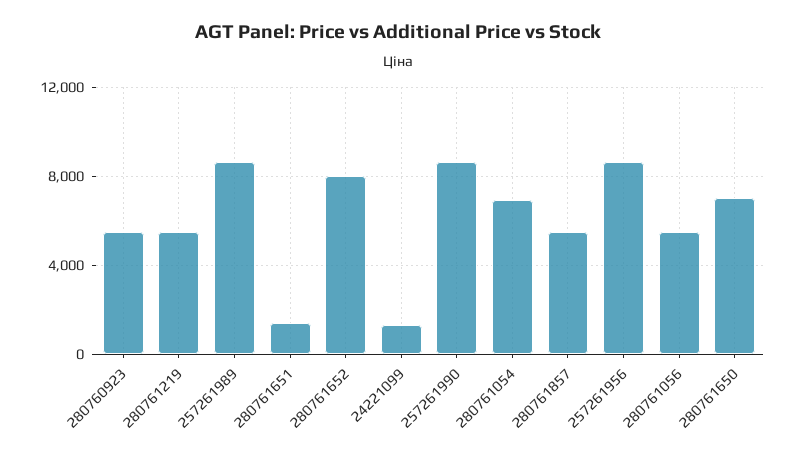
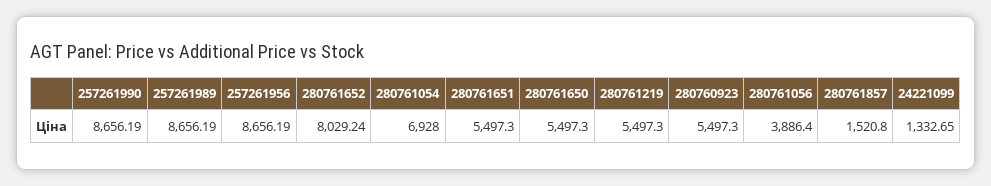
  {
    "280760923": 5497.3,
    "280761219": 5497.3,
    "257261989": 8656.19,
-   "280761651": 1500,
+   "280761651": 5497.3,
    "280761652": 8029.24,
    "24221099": 1332.65,
    "257261990": 8656.19,
    "280761054": 6928,
-   "280761857": 5500,
+   "280761857": 1520.8,
    "257261956": 8656.19,
-   "280761056": 5500,
+   "280761056": 3886.4,
-   "280761650": 7000
+   "280761650": 5497.3
  }

